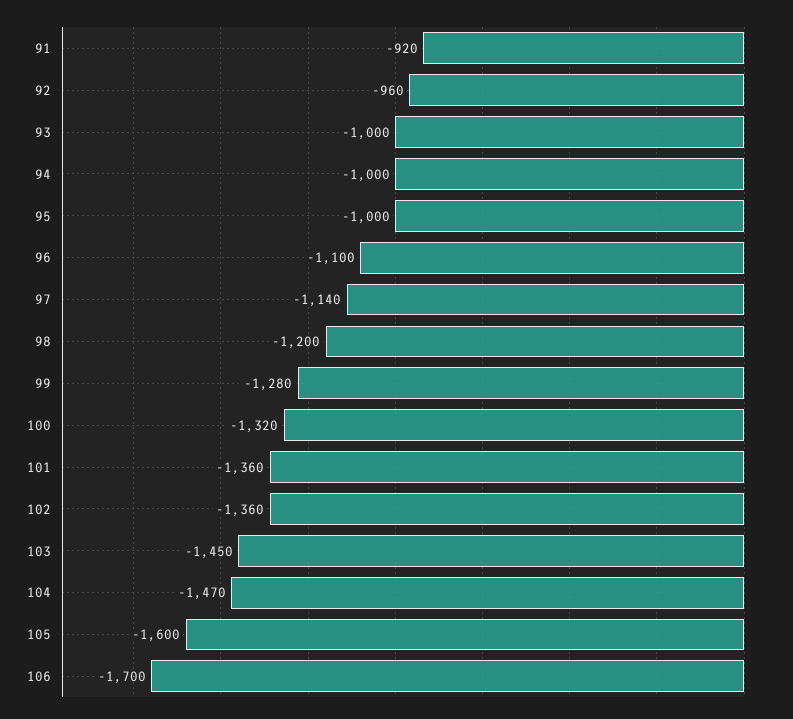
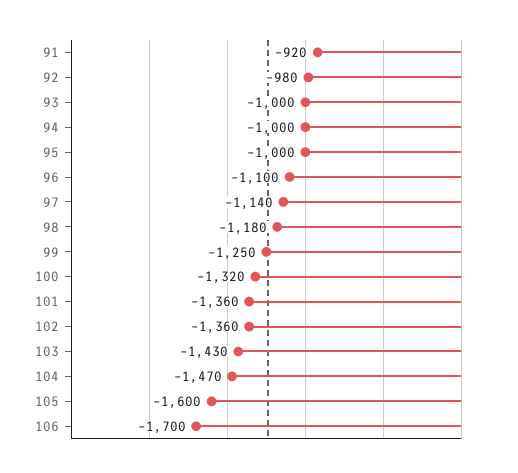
  {
    "91": -920,
-   "92": -960,
+   "92": -980,
    "93": -1000,
    "94": -1000,
    "95": -1000,
    "96": -1100,
    "97": -1140,
-   "98": -1200,
+   "98": -1180,
-   "99": -1280,
+   "99": -1250,
    "100": -1320,
    "101": -1360,
    "102": -1360,
-   "103": -1450,
+   "103": -1430,
    "104": -1470,
    "105": -1600,
    "106": -1700
  }

